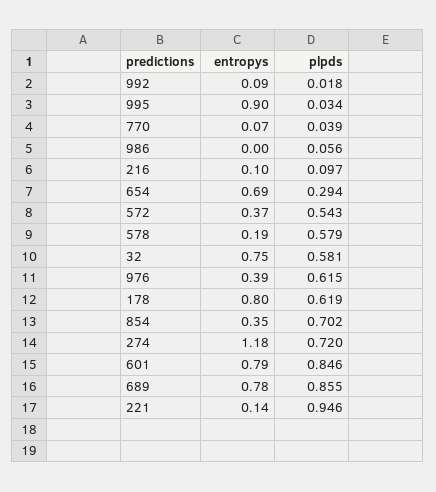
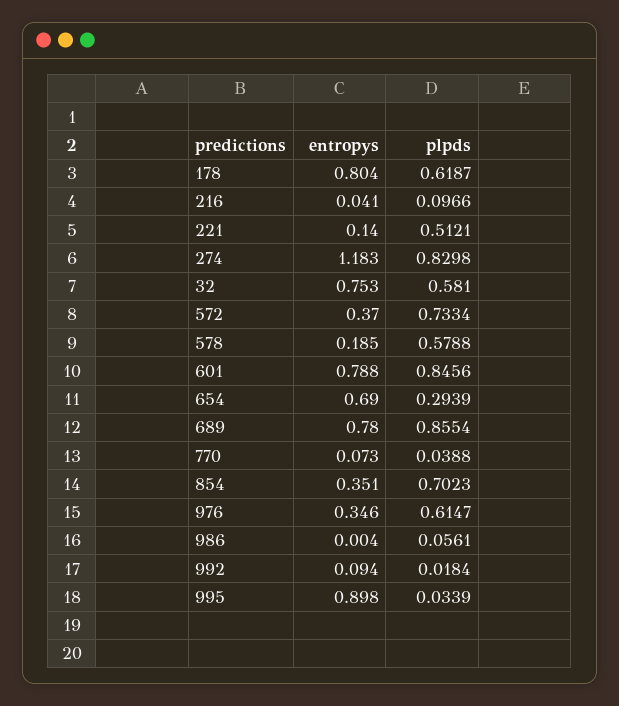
  {
    "entropys": {
      "992": 0.094,
      "995": 0.898,
      "770": 0.073,
      "986": 0.004,
-     "216": 0.1,
+     "216": 0.041,
      "654": 0.69,
      "572": 0.37,
      "578": 0.185,
      "32": 0.753,
-     "976": 0.39,
+     "976": 0.346,
      "178": 0.804,
      "854": 0.351,
      "274": 1.183,
      "601": 0.788,
      "689": 0.78,
      "221": 0.14
    },
    "plpds": {
      "992": 0.0184,
      "995": 0.0339,
      "770": 0.0388,
      "986": 0.0561,
      "216": 0.0966,
      "654": 0.2939,
-     "572": 0.543,
+     "572": 0.7334,
      "578": 0.5788,
      "32": 0.581,
      "976": 0.6147,
      "178": 0.6187,
      "854": 0.7023,
-     "274": 0.72,
+     "274": 0.8298,
      "601": 0.8456,
      "689": 0.8554,
-     "221": 0.946
+     "221": 0.5121
    }
  }

